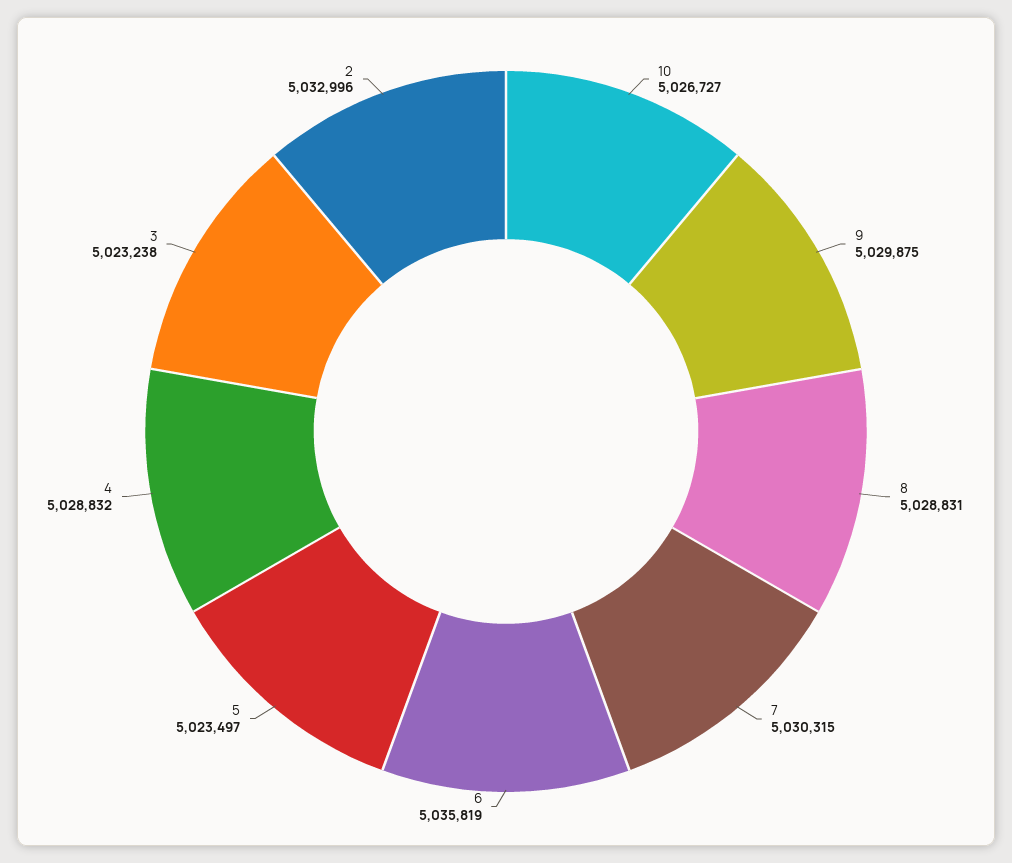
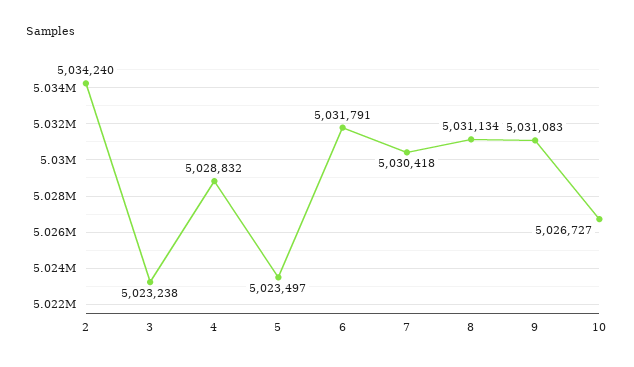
  {
    "10": 5026727,
-   "9": 5029875,
+   "9": 5031083,
-   "8": 5028831,
+   "8": 5031134,
-   "7": 5030315,
+   "7": 5030418,
-   "6": 5035819,
+   "6": 5031791,
    "5": 5023497,
    "4": 5028832,
    "3": 5023238,
-   "2": 5032996
+   "2": 5034240
  }

